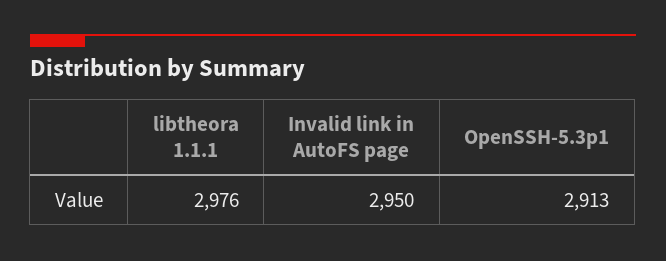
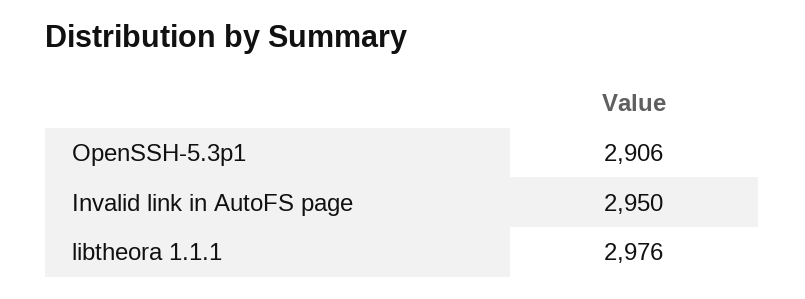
  {
    "libtheora 1.1.1": 2976,
    "Invalid link in AutoFS page": 2950,
-   "OpenSSH-5.3p1": 2913
+   "OpenSSH-5.3p1": 2906
  }

